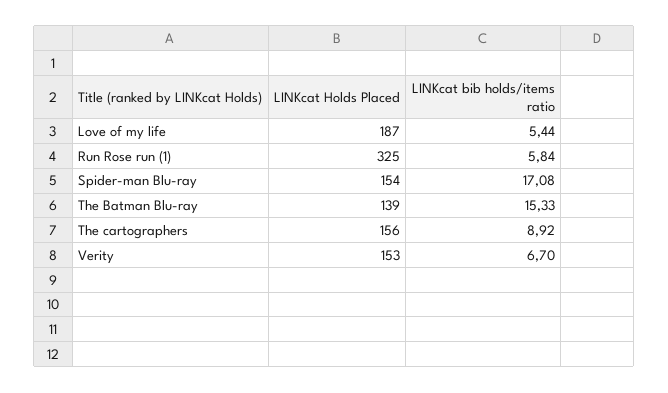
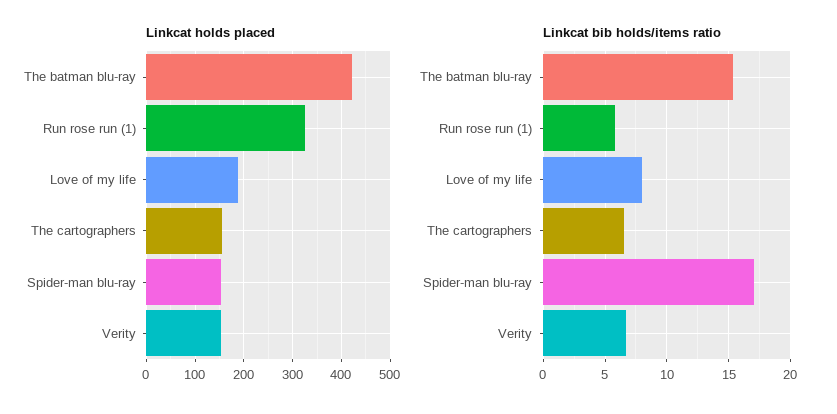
  {
    "LINKcat Holds Placed": {
      "Love of my life": 187,
      "Run Rose run (1)": 325,
      "Spider-man Blu-ray": 154,
-     "The Batman Blu-ray": 139,
+     "The Batman Blu-ray": 420,
      "The cartographers": 156,
      "Verity": 153
    },
    "LINKcat bib holds/items ratio": {
-     "Love of my life": 5.44,
+     "Love of my life": 8,
      "Run Rose run (1)": 5.84,
      "Spider-man Blu-ray": 17.08,
      "The Batman Blu-ray": 15.33,
-     "The cartographers": 8.92,
+     "The cartographers": 6.5,
      "Verity": 6.7
    }
  }

